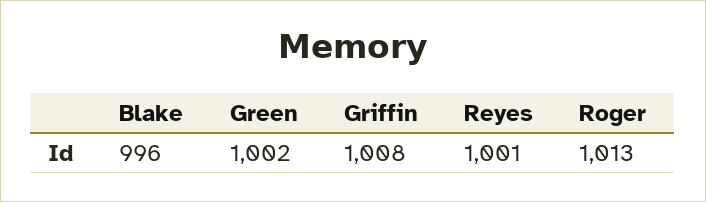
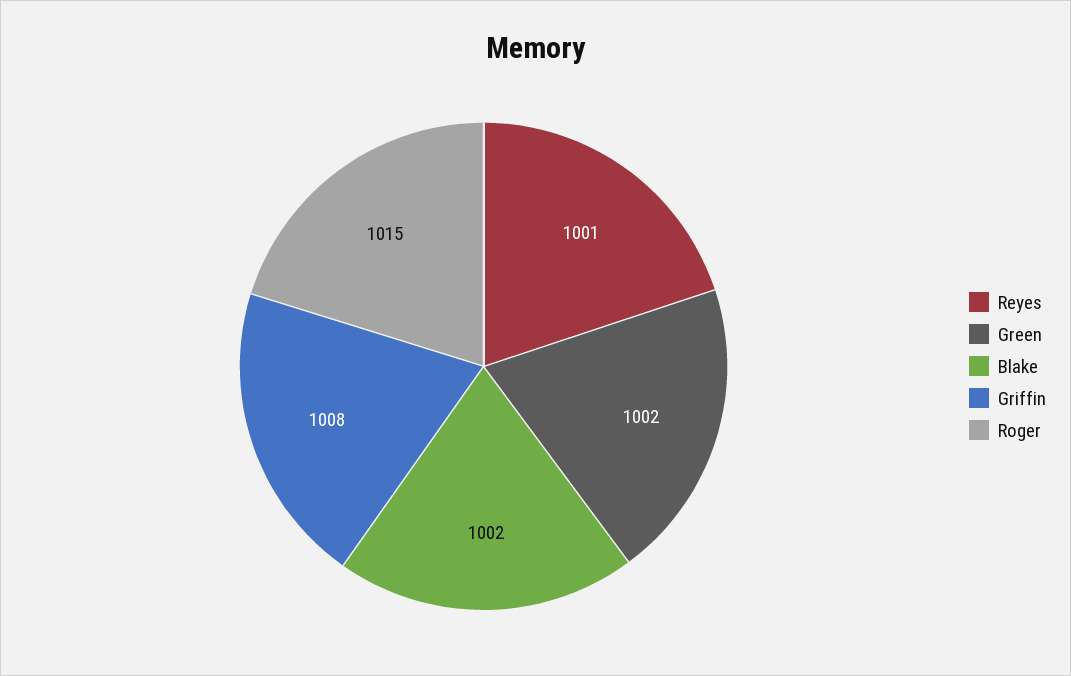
  {
-   "Blake": 996,
+   "Blake": 1002,
    "Green": 1002,
    "Griffin": 1008,
    "Reyes": 1001,
-   "Roger": 1013
+   "Roger": 1015
  }

